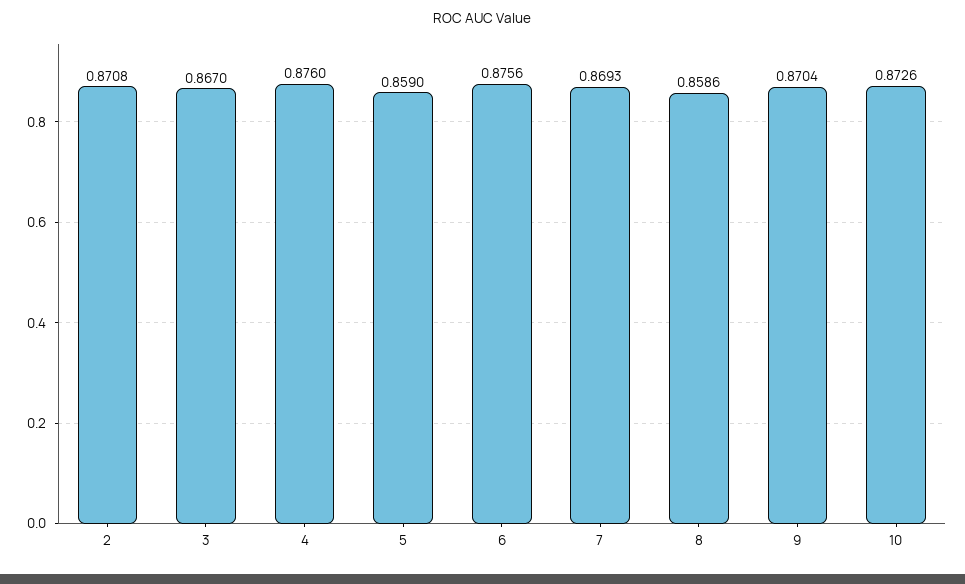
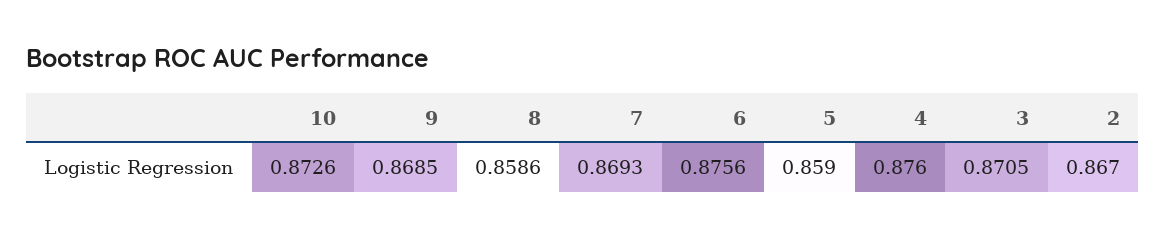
  {
-   "2": 0.8708,
+   "2": 0.867,
-   "3": 0.867,
+   "3": 0.8705,
    "4": 0.876,
    "5": 0.859,
    "6": 0.8756,
    "7": 0.8693,
    "8": 0.8586,
-   "9": 0.8704,
+   "9": 0.8685,
    "10": 0.8726
  }

